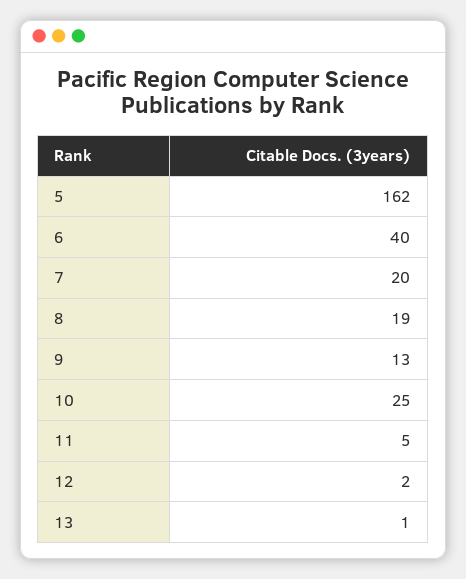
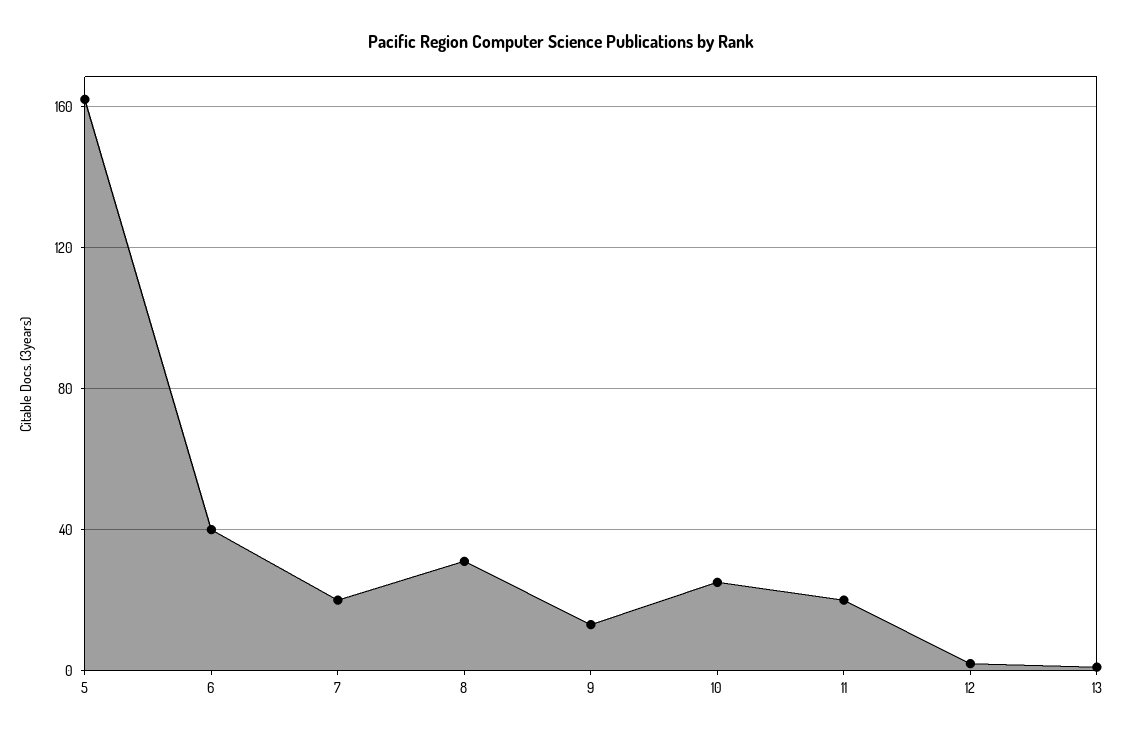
  {
    "5": 162,
    "6": 40,
    "7": 20,
-   "8": 19,
+   "8": 30,
    "9": 13,
    "10": 25,
-   "11": 5,
+   "11": 20,
    "12": 2,
    "13": 1
  }

